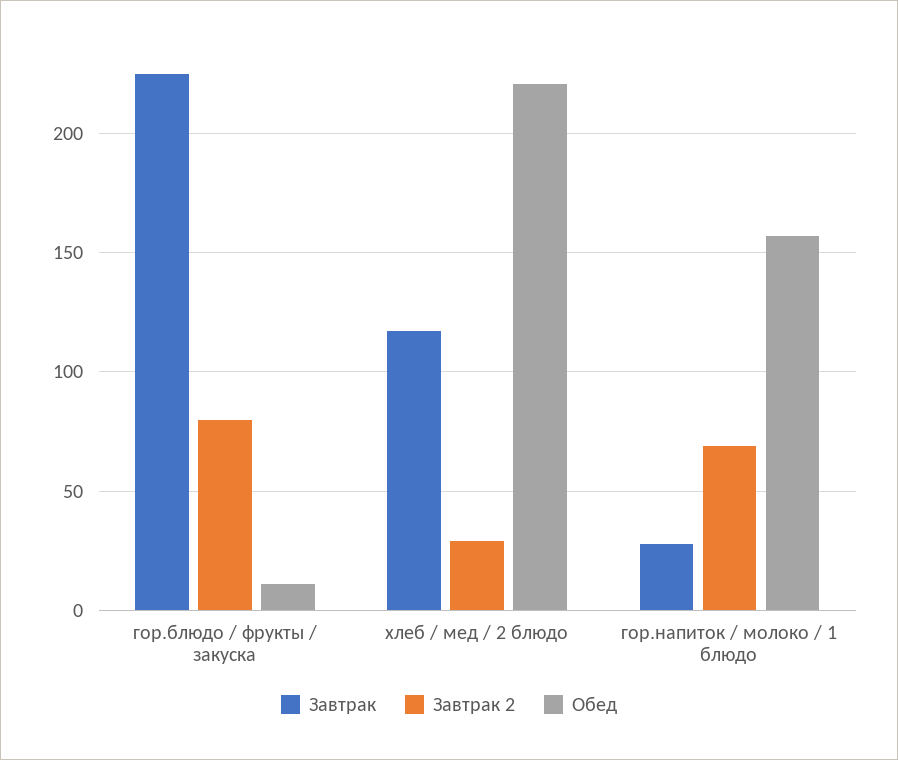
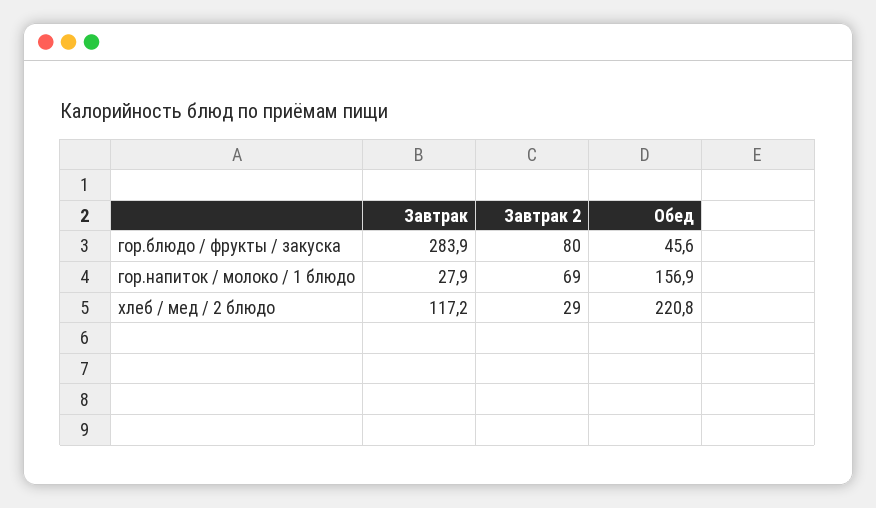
  {
    "Завтрак": {
-     "гор.блюдо / фрукты / закуска": 225,
+     "гор.блюдо / фрукты / закуска": 283.9,
      "хлеб / мед / 2 блюдо": 117.2,
      "гор.напиток / молоко / 1 блюдо": 27.9
    },
    "Завтрак 2": {
      "гор.блюдо / фрукты / закуска": 80,
      "хлеб / мед / 2 блюдо": 29,
      "гор.напиток / молоко / 1 блюдо": 69
    },
    "Обед": {
-     "гор.блюдо / фрукты / закуска": 10,
+     "гор.блюдо / фрукты / закуска": 45.6,
      "хлеб / мед / 2 блюдо": 220.8,
      "гор.напиток / молоко / 1 блюдо": 156.9
    }
  }

